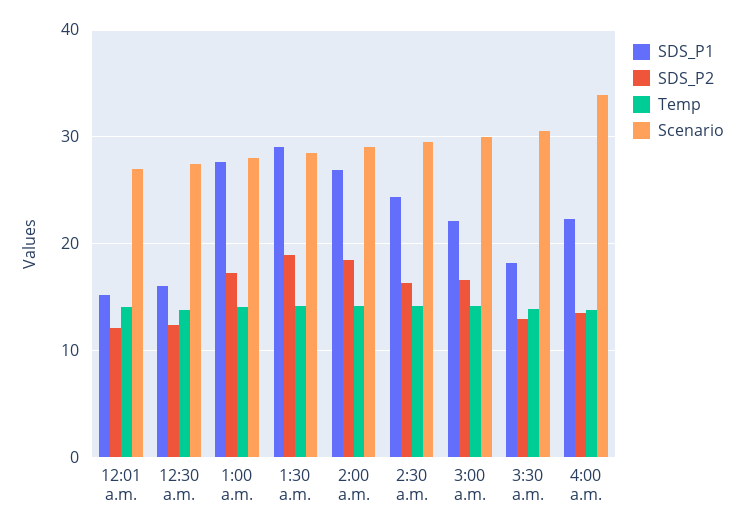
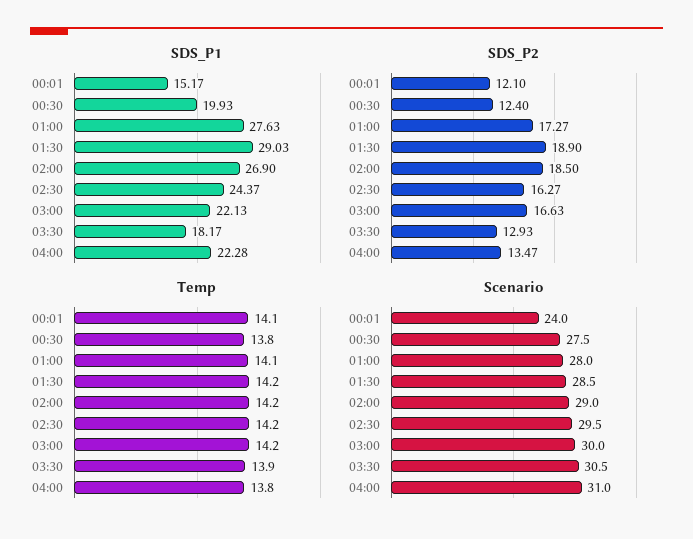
  {
    "SDS_P1": {
      "12:01 a.m.": 15.17,
-     "12:30 a.m.": 16,
+     "12:30 a.m.": 19.93,
      "1:00 a.m.": 27.63,
      "1:30 a.m.": 29.03,
      "2:00 a.m.": 26.9,
      "2:30 a.m.": 24.37,
      "3:00 a.m.": 22.13,
      "3:30 a.m.": 18.17,
      "4:00 a.m.": 22.28
    },
    "SDS_P2": {
      "12:01 a.m.": 12.1,
      "12:30 a.m.": 12.4,
      "1:00 a.m.": 17.27,
      "1:30 a.m.": 18.9,
      "2:00 a.m.": 18.5,
      "2:30 a.m.": 16.27,
      "3:00 a.m.": 16.63,
      "3:30 a.m.": 12.93,
      "4:00 a.m.": 13.47
    },
    "Temp": {
      "12:01 a.m.": 14.1,
      "12:30 a.m.": 13.8,
      "1:00 a.m.": 14.1,
      "1:30 a.m.": 14.2,
      "2:00 a.m.": 14.2,
      "2:30 a.m.": 14.2,
      "3:00 a.m.": 14.2,
      "3:30 a.m.": 13.9,
      "4:00 a.m.": 13.8
    },
    "Scenario": {
-     "12:01 a.m.": 27,
+     "12:01 a.m.": 24,
      "12:30 a.m.": 27.5,
      "1:00 a.m.": 28,
      "1:30 a.m.": 28.5,
      "2:00 a.m.": 29,
      "2:30 a.m.": 29.5,
      "3:00 a.m.": 30,
      "3:30 a.m.": 30.5,
-     "4:00 a.m.": 34
+     "4:00 a.m.": 31
    }
  }

